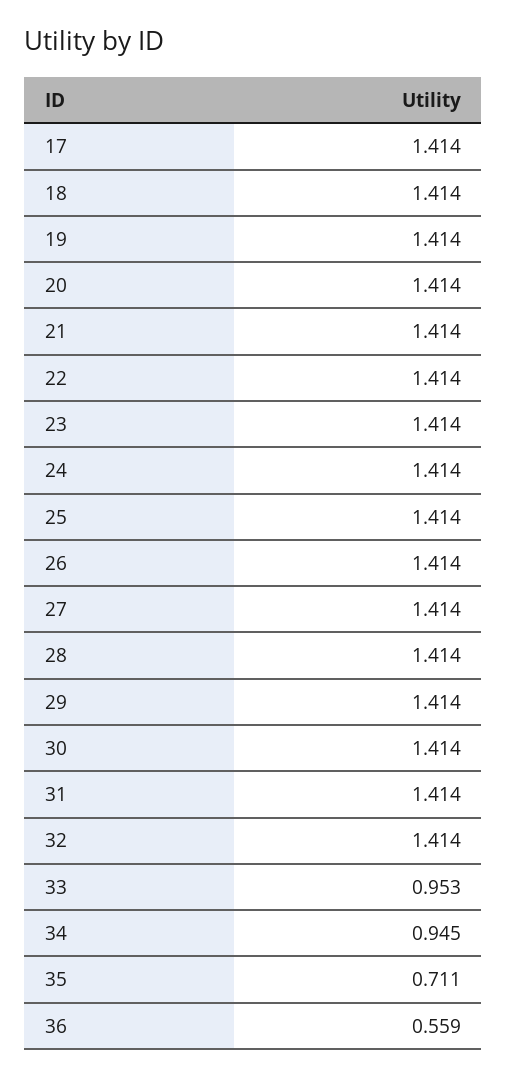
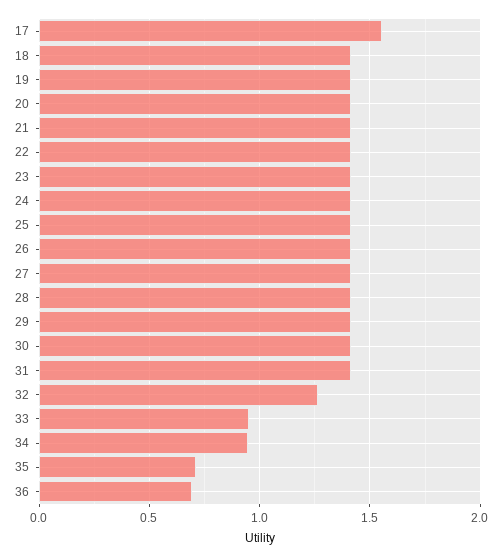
  {
-   "17": 1.414,
+   "17": 1.55,
    "18": 1.414,
    "19": 1.414,
    "20": 1.414,
    "21": 1.414,
    "22": 1.414,
    "23": 1.414,
    "24": 1.414,
    "25": 1.414,
    "26": 1.414,
    "27": 1.414,
    "28": 1.414,
    "29": 1.414,
    "30": 1.414,
    "31": 1.414,
-   "32": 1.414,
+   "32": 1.25,
    "33": 0.953,
    "34": 0.945,
    "35": 0.711,
-   "36": 0.559
+   "36": 0.7
  }

